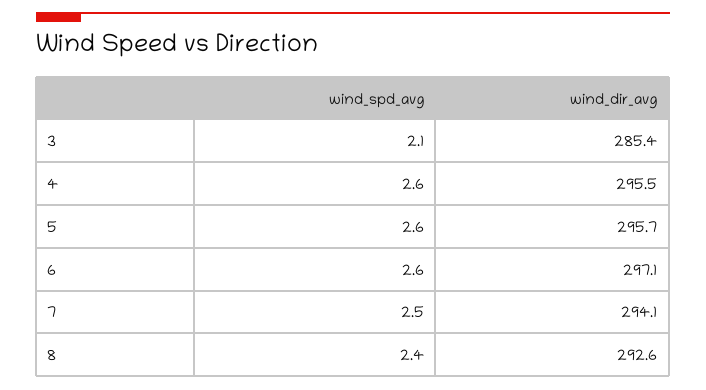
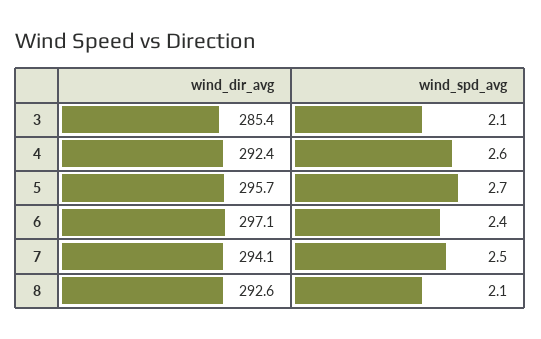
  {
    "wind_spd_avg": {
      "3": 2.1,
      "4": 2.6,
-     "5": 2.6,
+     "5": 2.7,
-     "6": 2.6,
+     "6": 2.4,
      "7": 2.5,
-     "8": 2.4
+     "8": 2.1
    },
    "wind_dir_avg": {
      "3": 285.4,
-     "4": 295.5,
+     "4": 292.4,
      "5": 295.7,
      "6": 297.1,
      "7": 294.1,
      "8": 292.6
    }
  }

